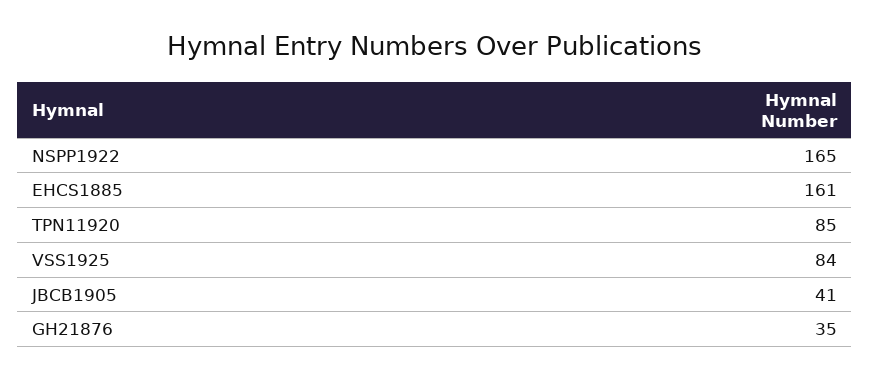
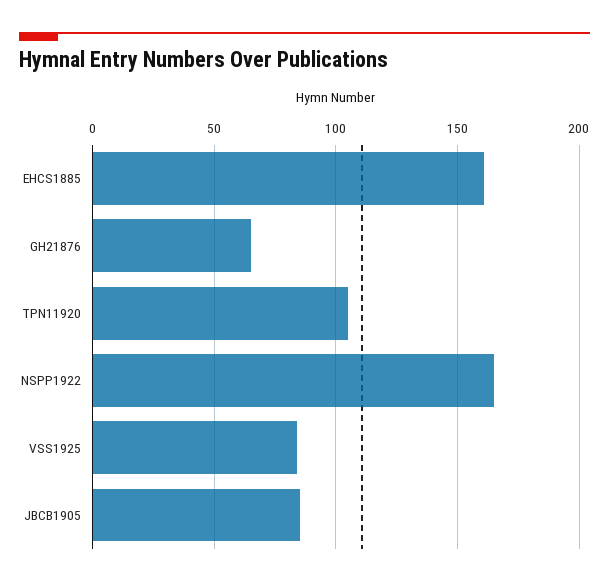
  {
    "NSPP1922": 165,
    "EHCS1885": 161,
-   "TPN11920": 85,
+   "TPN11920": 105,
    "VSS1925": 84,
-   "JBCB1905": 41,
+   "JBCB1905": 85,
-   "GH21876": 35
+   "GH21876": 65
  }

